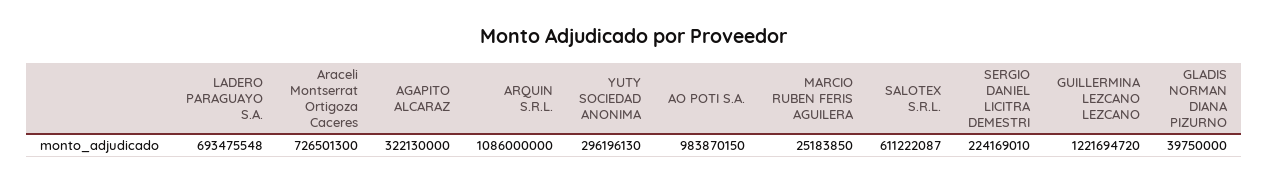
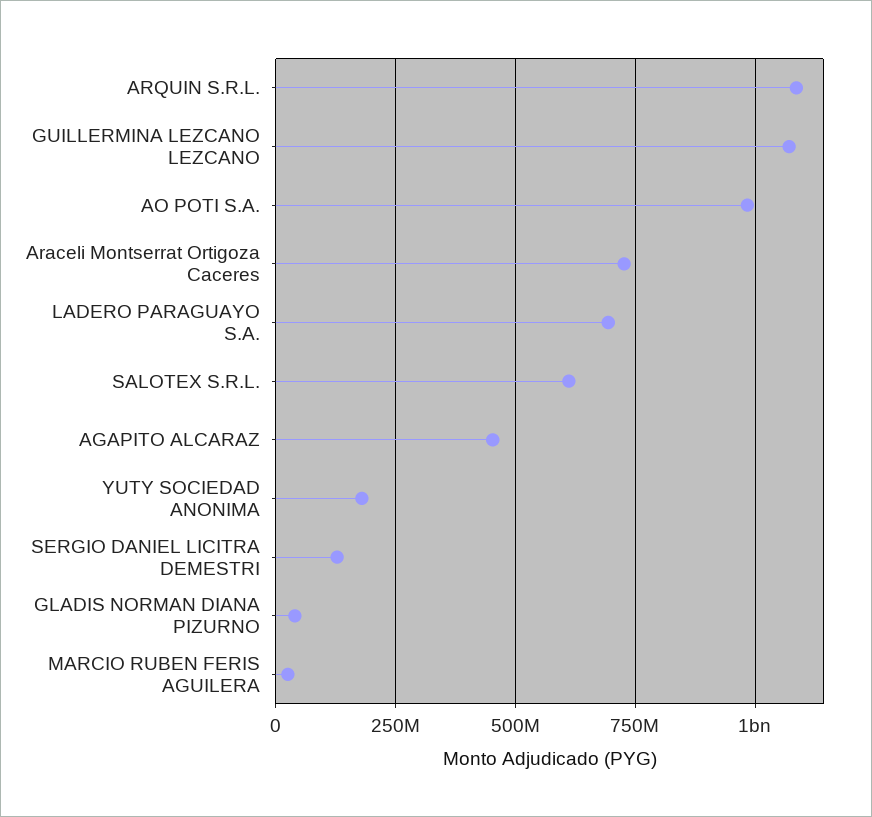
  {
    "LADERO PARAGUAYO S.A.": 693475548,
    "Araceli Montserrat Ortigoza Caceres": 726501300,
-   "AGAPITO ALCARAZ": 322130000,
+   "AGAPITO ALCARAZ": 450000000,
    "ARQUIN S.R.L.": 1086000000,
-   "YUTY SOCIEDAD ANONIMA": 296196130,
+   "YUTY SOCIEDAD ANONIMA": 175000000,
    "AO POTI S.A.": 983870150,
    "MARCIO RUBEN FERIS AGUILERA": 25183850,
    "SALOTEX S.R.L.": 611222087,
-   "SERGIO DANIEL LICITRA DEMESTRI": 224169010,
+   "SERGIO DANIEL LICITRA DEMESTRI": 125000000,
-   "GUILLERMINA LEZCANO LEZCANO": 1221694720,
+   "GUILLERMINA LEZCANO LEZCANO": 1075000000,
    "GLADIS NORMAN DIANA PIZURNO": 39750000
  }

